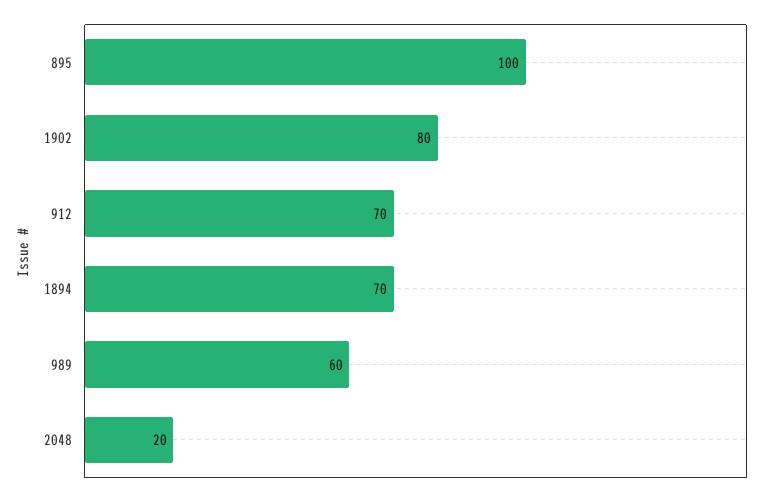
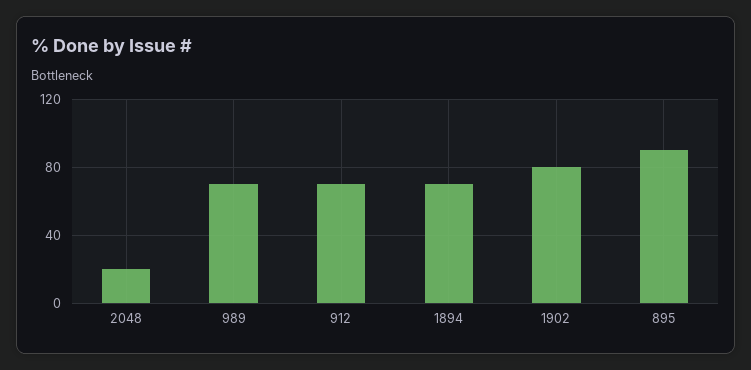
  {
-   "895": 100,
+   "895": 90,
    "1902": 80,
    "912": 70,
    "1894": 70,
-   "989": 60,
+   "989": 70,
    "2048": 20
  }

